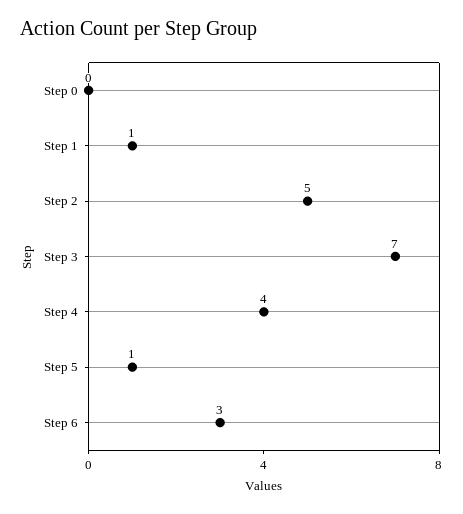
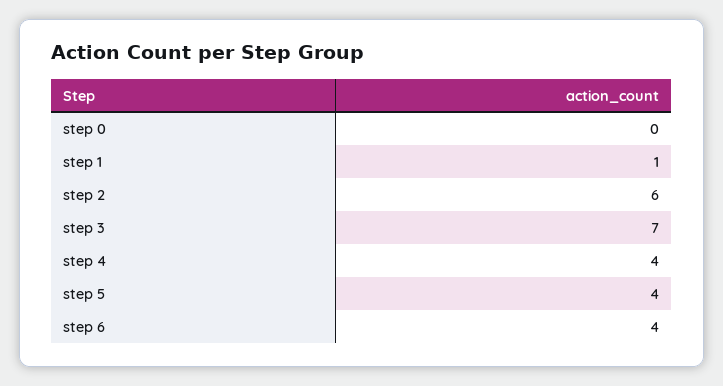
  {
    "Step 0": 0,
    "Step 1": 1,
-   "Step 2": 5,
+   "Step 2": 6,
    "Step 3": 7,
    "Step 4": 4,
-   "Step 5": 1,
+   "Step 5": 4,
-   "Step 6": 3
+   "Step 6": 4
  }

